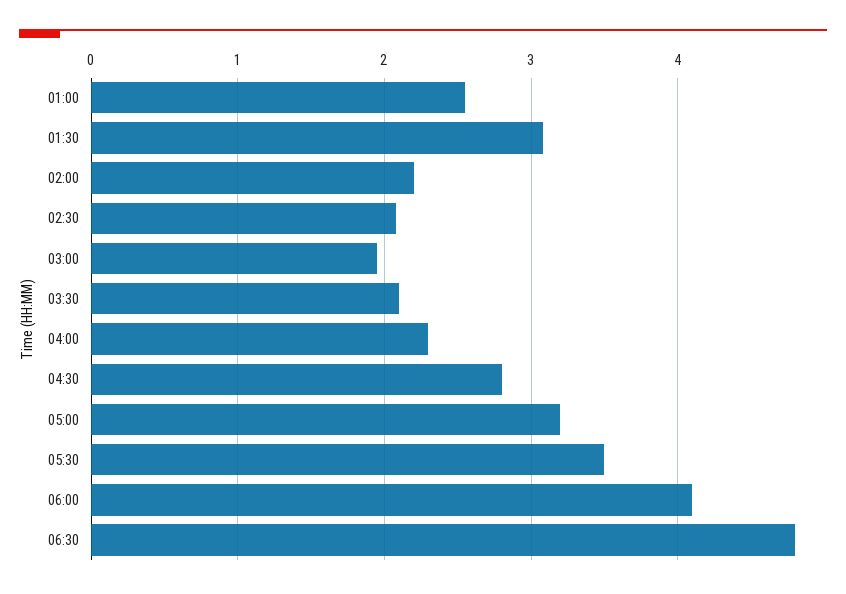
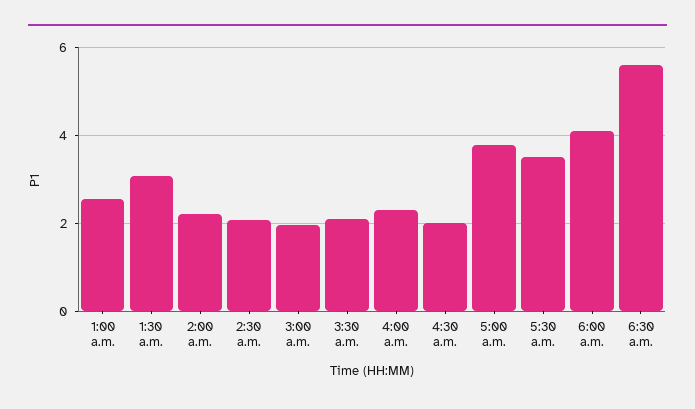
  {
    "01:00": 2.6,
    "01:30": 3.1,
    "02:00": 2.2,
    "02:30": 2.1,
    "03:00": 2,
    "03:30": 2.1,
    "04:00": 2.3,
-   "04:30": 2.8,
+   "04:30": 2,
-   "05:00": 3.2,
+   "05:00": 3.8,
    "05:30": 3.5,
    "06:00": 4.1,
-   "06:30": 4.8
+   "06:30": 5.6
  }

